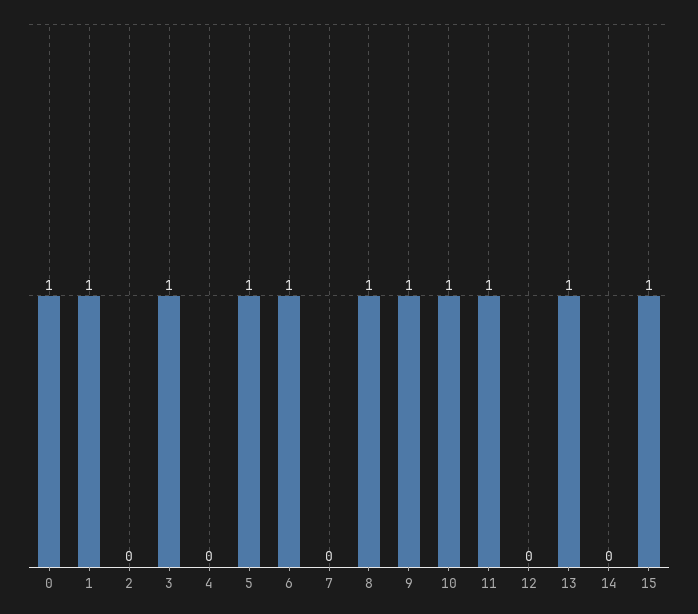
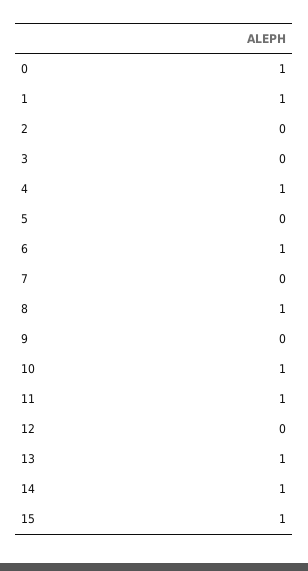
  {
    "0": 1,
    "1": 1,
    "2": 0,
-   "3": 1,
+   "3": 0,
-   "4": 0,
+   "4": 1,
-   "5": 1,
+   "5": 0,
    "6": 1,
    "7": 0,
    "8": 1,
-   "9": 1,
+   "9": 0,
    "10": 1,
    "11": 1,
    "12": 0,
    "13": 1,
-   "14": 0,
+   "14": 1,
    "15": 1
  }

